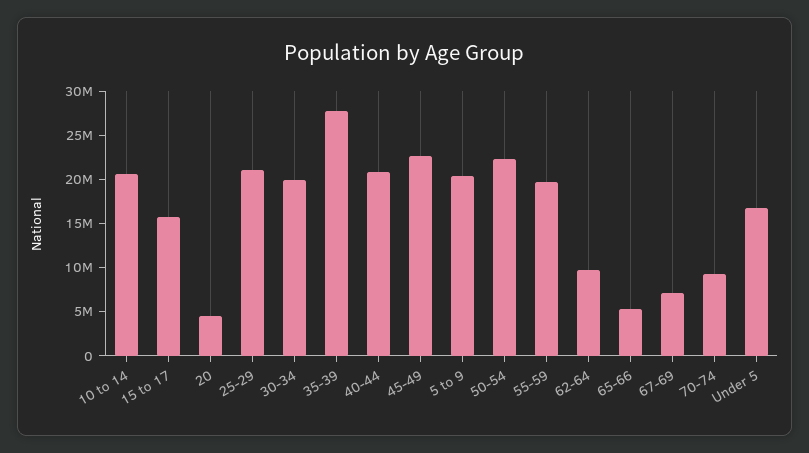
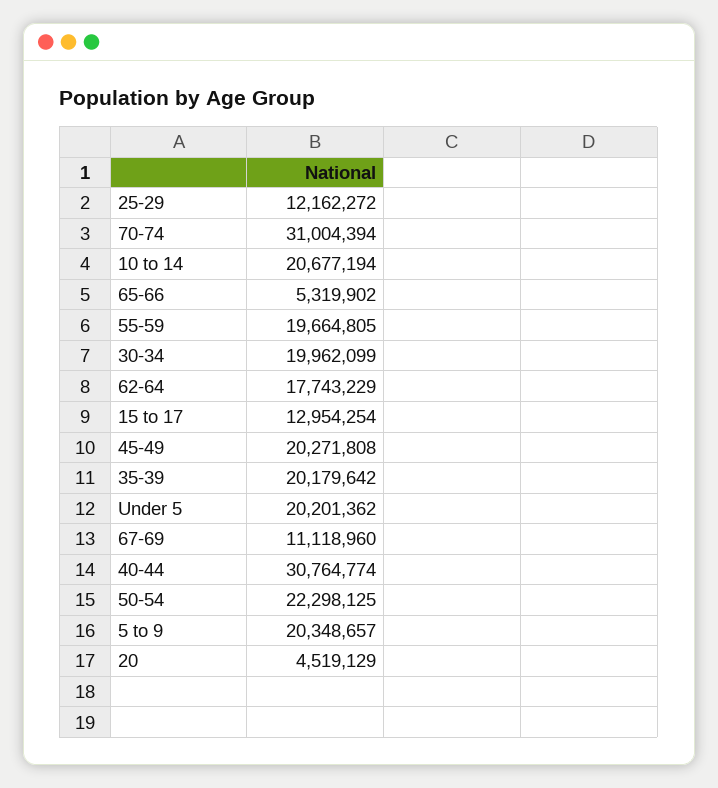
  {
    "10 to 14": 20677194,
-   "15 to 17": 16000000,
+   "15 to 17": 12954254,
    "20": 4519129,
-   "25-29": 21000000,
+   "25-29": 12162272,
    "30-34": 19962099,
-   "35-39": 28000000,
+   "35-39": 20179642,
-   "40-44": 21000000,
+   "40-44": 30764774,
-   "45-49": 23000000,
+   "45-49": 20271808,
    "5 to 9": 20348657,
    "50-54": 22298125,
    "55-59": 19664805,
-   "62-64": 10000000,
+   "62-64": 17743229,
    "65-66": 5319902,
-   "67-69": 7000000,
+   "67-69": 11118960,
-   "70-74": 9000000,
+   "70-74": 31004394,
-   "Under 5": 17000000
+   "Under 5": 20201362
  }

